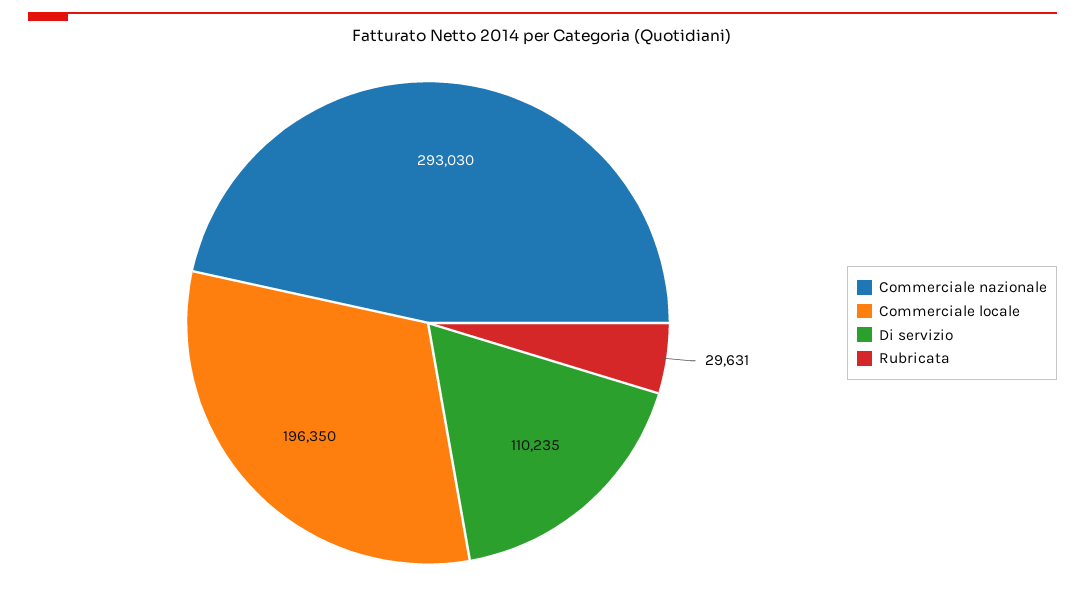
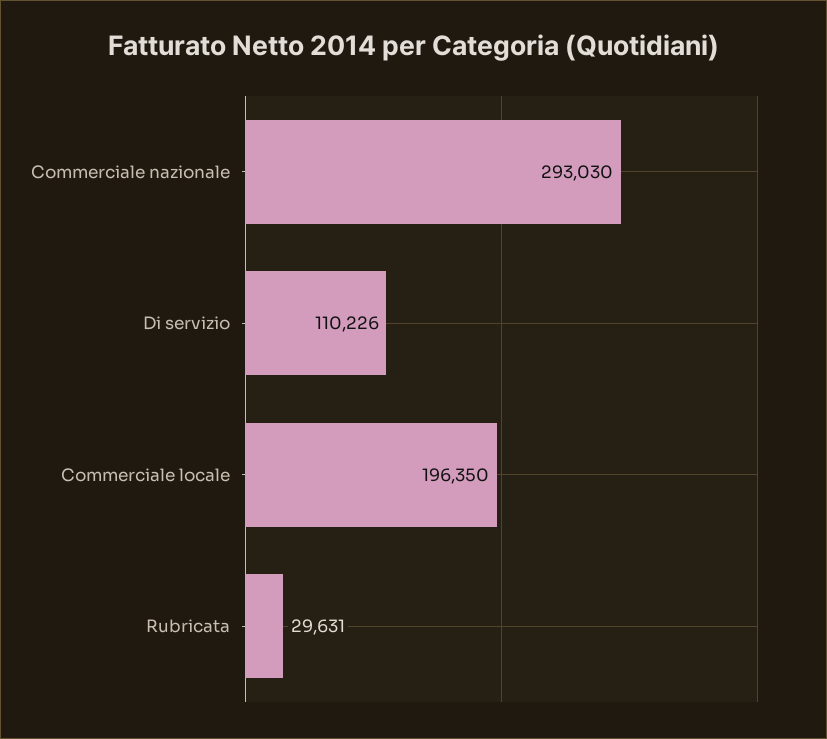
  {
    "Commerciale nazionale": 293030,
    "Commerciale locale": 196350,
-   "Di servizio": 110235,
+   "Di servizio": 110226,
    "Rubricata": 29631
  }

